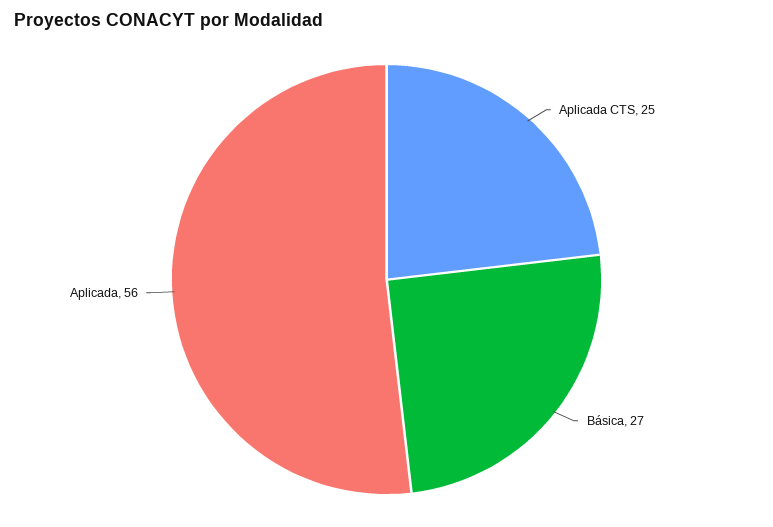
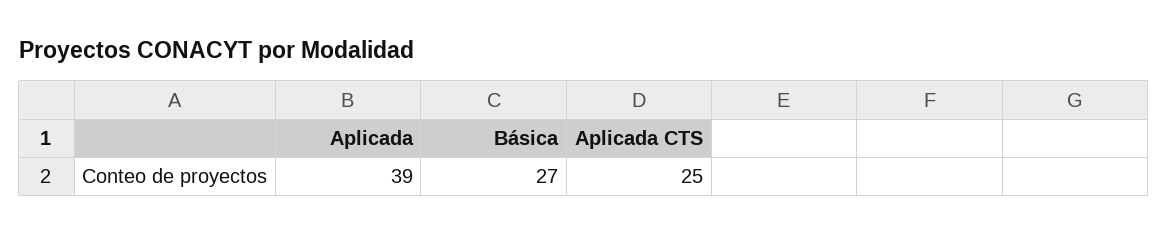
  {
    "Aplicada CTS": 25,
    "Básica": 27,
-   "Aplicada": 56
+   "Aplicada": 39
  }

